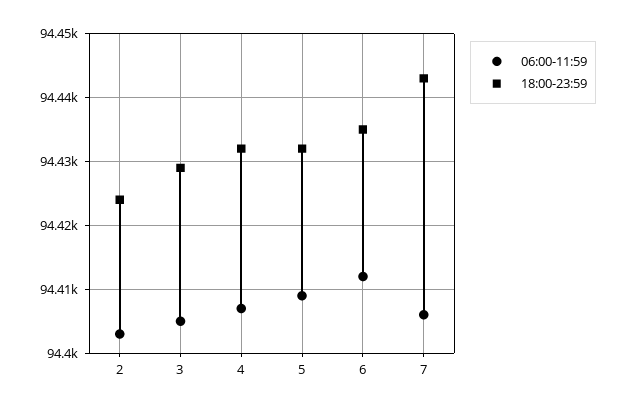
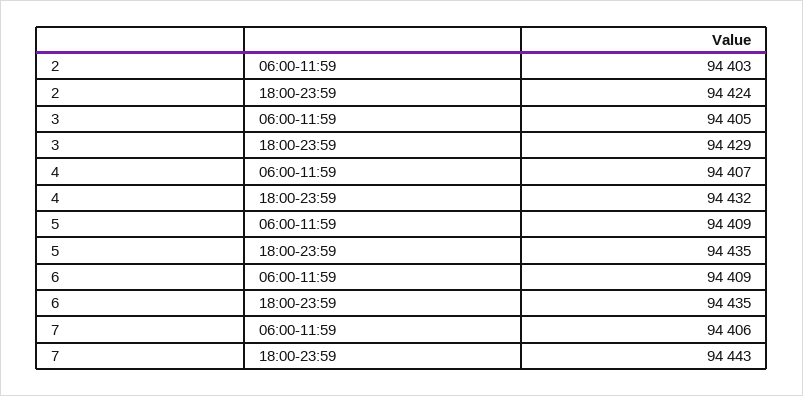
  {
    "06:00-11:59": {
      "2": 94403,
      "3": 94405,
      "4": 94407,
      "5": 94409,
-     "6": 94412,
+     "6": 94409,
      "7": 94406
    },
    "18:00-23:59": {
      "2": 94424,
      "3": 94429,
      "4": 94432,
-     "5": 94432,
+     "5": 94435,
      "6": 94435,
      "7": 94443
    }
  }

